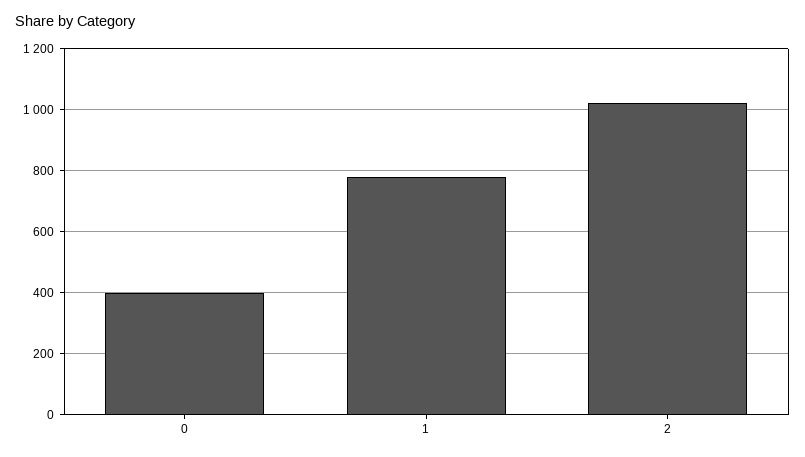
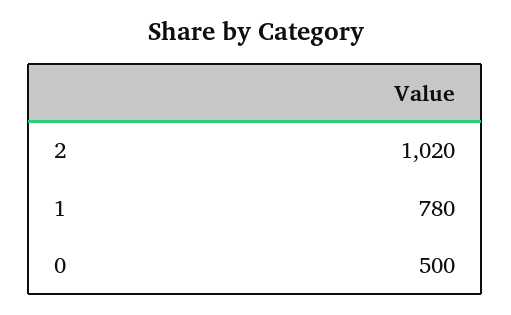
  {
-   "0": 400,
+   "0": 500,
    "1": 780,
    "2": 1020
  }

